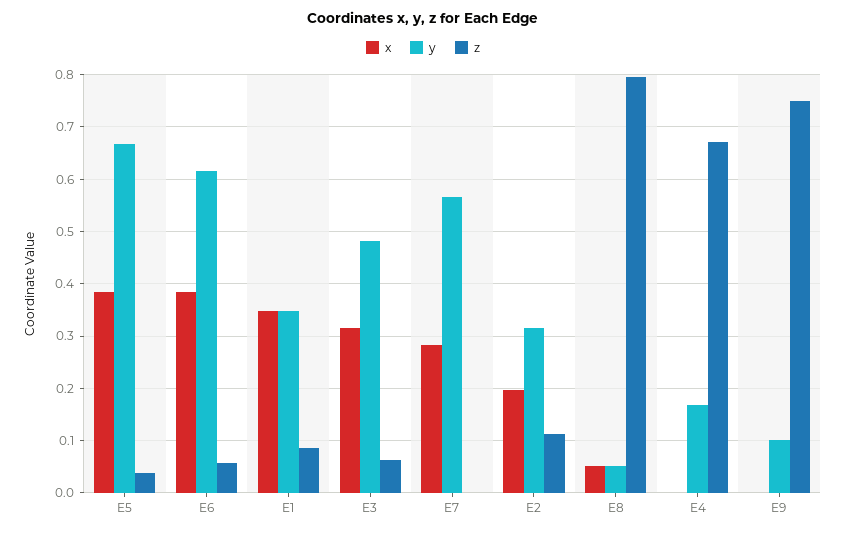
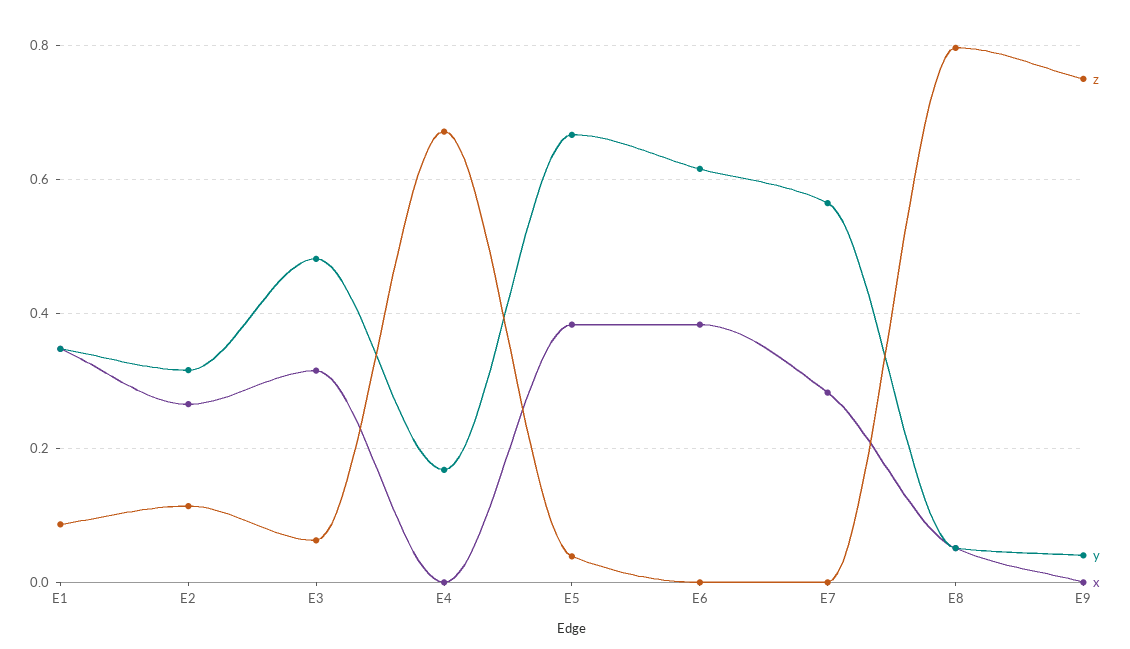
  {
    "x": {
      "E5": 0.38,
      "E6": 0.38,
      "E1": 0.34,
      "E3": 0.32,
      "E7": 0.28,
-     "E2": 0.2,
+     "E2": 0.26,
      "E8": 0.06,
      "E4": 0,
      "E9": 0
    },
    "y": {
      "E5": 0.66,
      "E6": 0.62,
      "E1": 0.34,
      "E3": 0.48,
      "E7": 0.56,
      "E2": 0.32,
      "E8": 0.06,
      "E4": 0.16,
-     "E9": 0.1
+     "E9": 0.04
    },
    "z": {
      "E5": 0.04,
-     "E6": 0.06,
+     "E6": 0,
      "E1": 0.08,
      "E3": 0.06,
      "E7": 0,
      "E2": 0.12,
      "E8": 0.8,
      "E4": 0.68,
      "E9": 0.76
    }
  }

